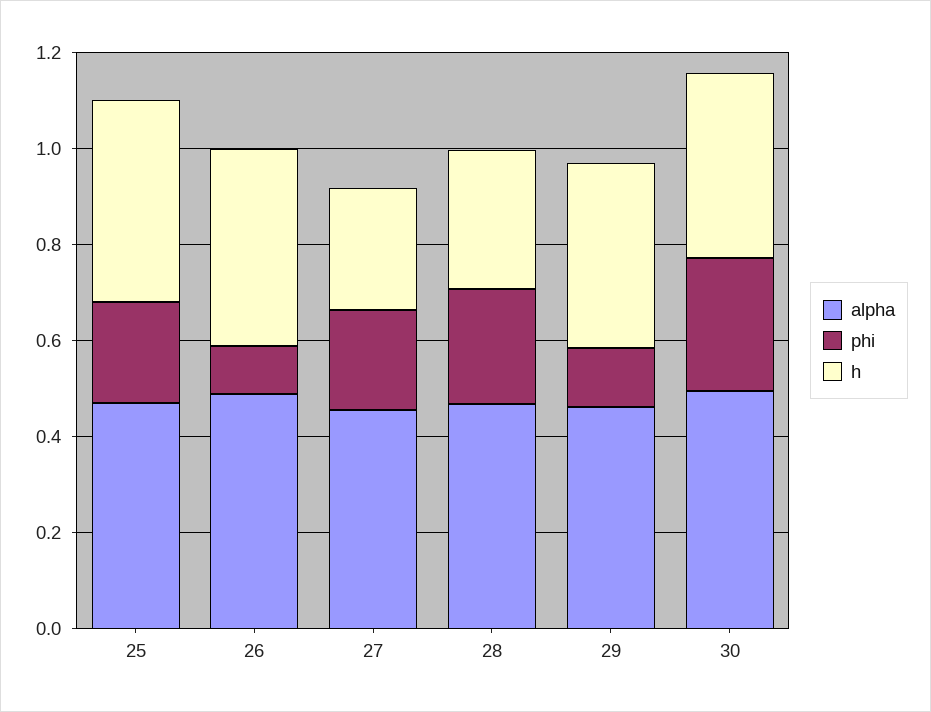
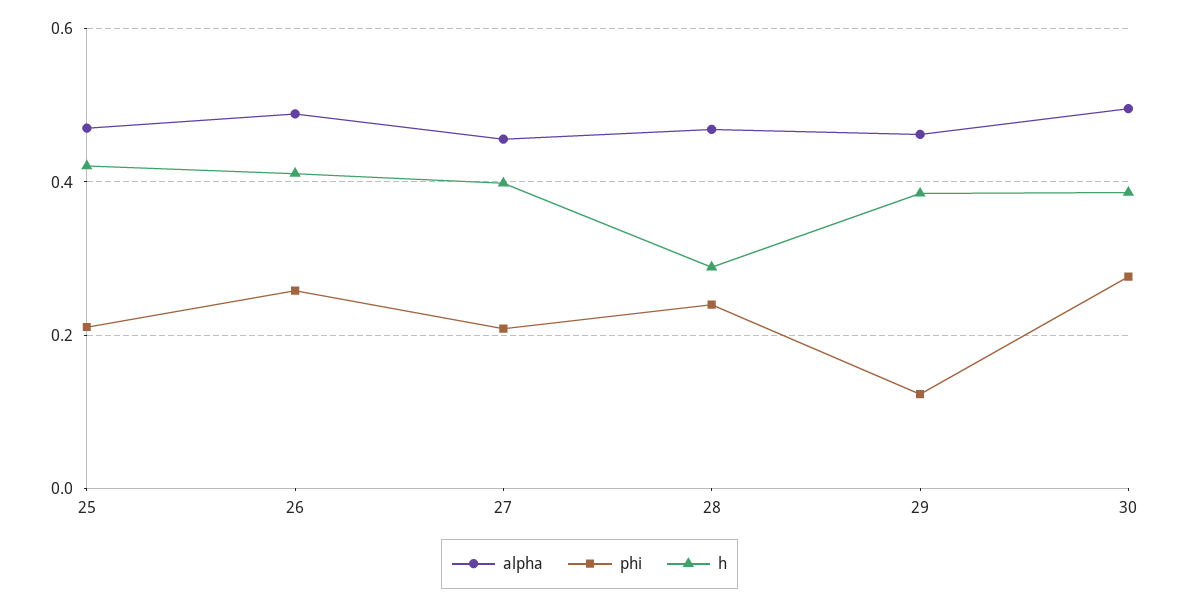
  {
    "alpha": {
      "25": 0.48,
      "26": 0.48,
      "27": 0.46,
      "28": 0.46,
      "29": 0.46,
      "30": 0.5
    },
    "phi": {
      "25": 0.22,
-     "26": 0.1,
+     "26": 0.26,
      "27": 0.2,
      "28": 0.24,
      "29": 0.12,
      "30": 0.28
    },
    "h": {
      "25": 0.42,
      "26": 0.42,
-     "27": 0.25,
+     "27": 0.4,
      "28": 0.28,
      "29": 0.38,
      "30": 0.38
    }
  }

